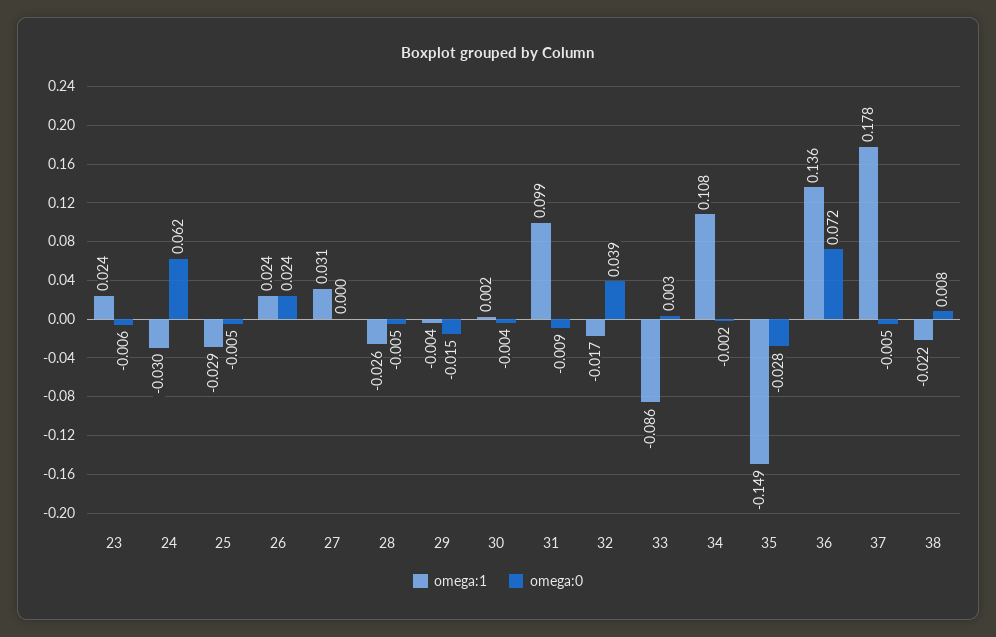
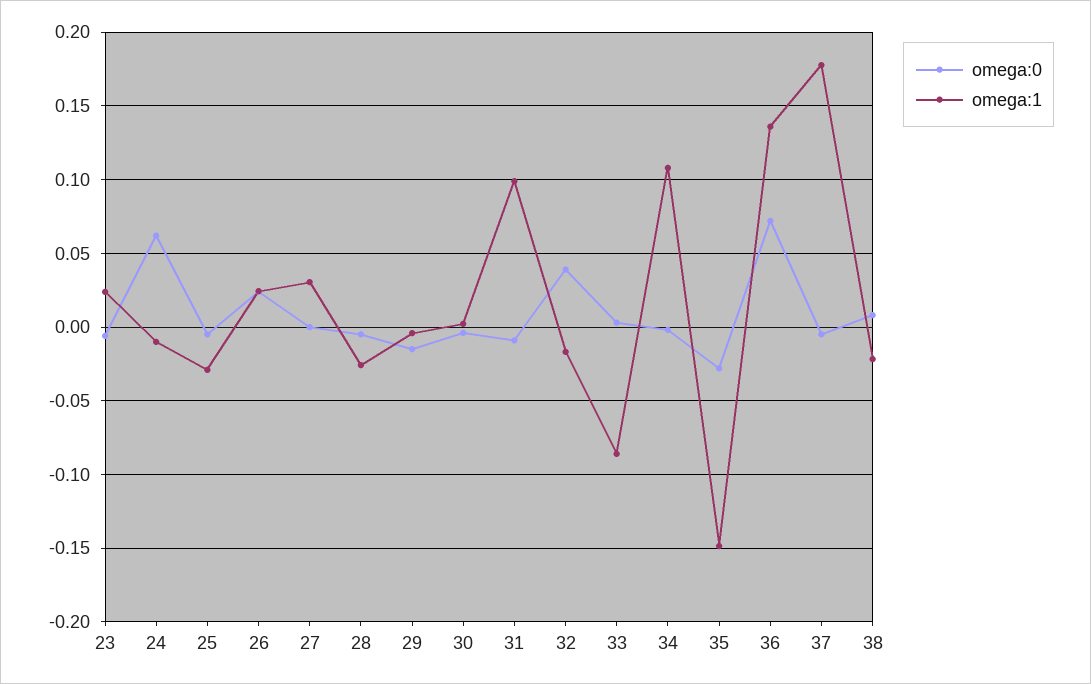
  {
    "omega:1": {
      "23": 0.024,
-     "24": -0.03,
+     "24": -0.01,
      "25": -0.029,
      "26": 0.024,
      "27": 0.031,
      "28": -0.026,
      "29": -0.004,
      "30": 0.002,
      "31": 0.099,
      "32": -0.017,
      "33": -0.086,
      "34": 0.108,
      "35": -0.149,
      "36": 0.136,
      "37": 0.178,
      "38": -0.022
    },
    "omega:0": {
      "23": -0.006,
      "24": 0.062,
      "25": -0.005,
      "26": 0.024,
      "27": 0,
      "28": -0.005,
      "29": -0.015,
      "30": -0.004,
      "31": -0.009,
      "32": 0.039,
      "33": 0.003,
      "34": -0.002,
      "35": -0.028,
      "36": 0.072,
      "37": -0.005,
      "38": 0.008
    }
  }

